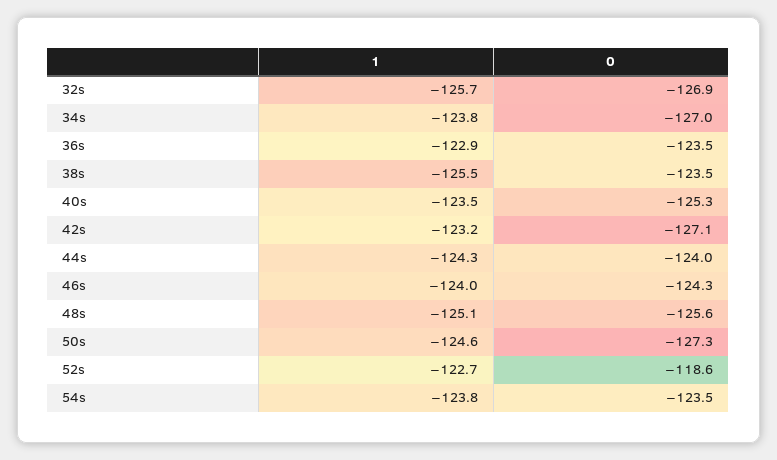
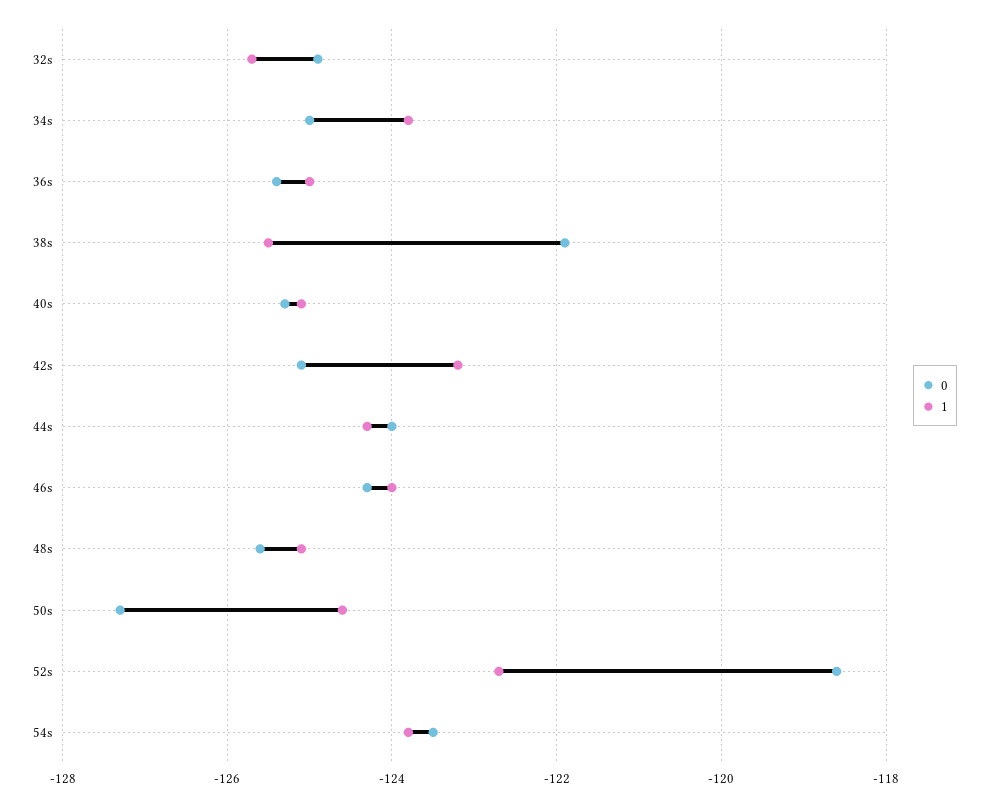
  {
    "1": {
      "32s": -125.7,
      "34s": -123.8,
-     "36s": -122.9,
+     "36s": -125,
      "38s": -125.5,
-     "40s": -123.5,
+     "40s": -125,
      "42s": -123.2,
      "44s": -124.3,
      "46s": -124,
      "48s": -125.1,
      "50s": -124.6,
      "52s": -122.7,
      "54s": -123.8
    },
    "0": {
-     "32s": -126.9,
+     "32s": -125,
-     "34s": -127,
+     "34s": -125,
-     "36s": -123.5,
+     "36s": -125.5,
-     "38s": -123.5,
+     "38s": -122,
      "40s": -125.3,
-     "42s": -127.1,
+     "42s": -125,
      "44s": -124,
      "46s": -124.3,
      "48s": -125.6,
      "50s": -127.3,
      "52s": -118.6,
      "54s": -123.5
    }
  }

